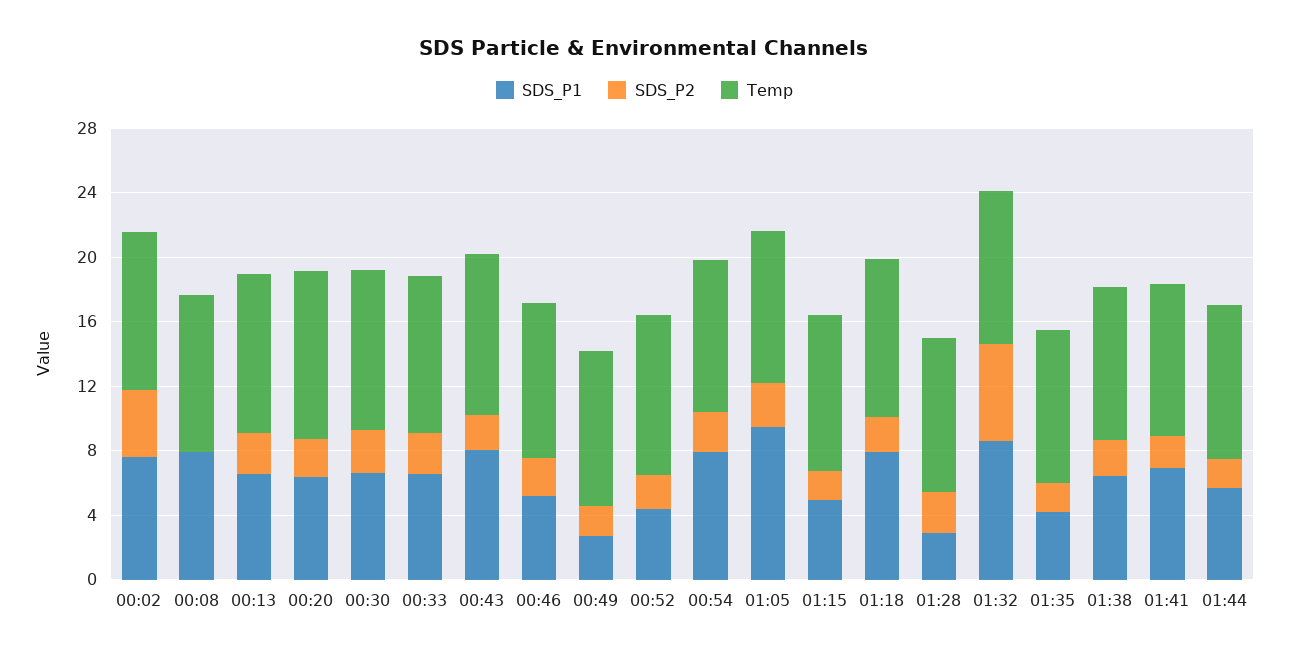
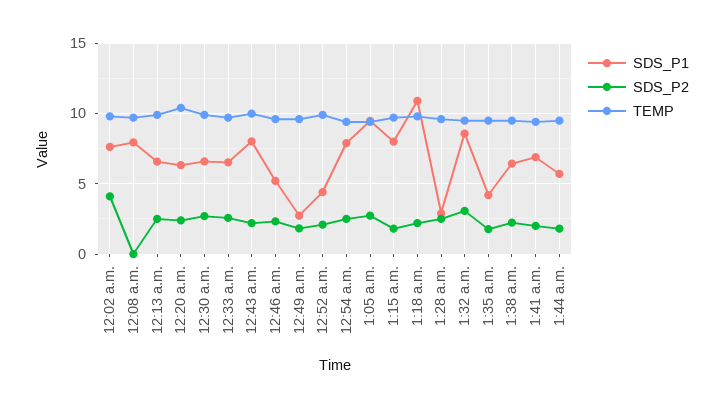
  {
    "SDS_P1": {
      "00:02": 7.5,
      "00:08": 8,
      "00:13": 6.5,
      "00:20": 6.5,
      "00:30": 6.5,
      "00:33": 6.5,
      "00:43": 8,
      "00:46": 5,
      "00:49": 2.5,
      "00:52": 4.5,
      "00:54": 8,
      "01:05": 9.5,
-     "01:15": 5,
+     "01:15": 8,
-     "01:18": 8,
+     "01:18": 11,
      "01:28": 3,
      "01:32": 8.5,
      "01:35": 4,
      "01:38": 6.5,
      "01:41": 7,
      "01:44": 5.5
    },
    "SDS_P2": {
      "00:02": 4,
      "00:08": 0,
      "00:13": 2.5,
      "00:20": 2.5,
      "00:30": 2.5,
      "00:33": 2.5,
      "00:43": 2,
      "00:46": 2.5,
      "00:49": 2,
      "00:52": 2,
      "00:54": 2.5,
      "01:05": 2.5,
      "01:15": 2,
      "01:18": 2,
      "01:28": 2.5,
-     "01:32": 6,
+     "01:32": 3,
      "01:35": 2,
      "01:38": 2,
      "01:41": 2,
      "01:44": 2
    },
    "Temp": {
      "00:02": 10,
      "00:08": 9.5,
      "00:13": 10,
      "00:20": 10.5,
      "00:30": 10,
      "00:33": 9.5,
      "00:43": 10,
      "00:46": 9.5,
      "00:49": 9.5,
      "00:52": 10,
      "00:54": 9.5,
      "01:05": 9.5,
      "01:15": 9.5,
      "01:18": 10,
      "01:28": 9.5,
      "01:32": 9.5,
      "01:35": 9.5,
      "01:38": 9.5,
      "01:41": 9.5,
      "01:44": 9.5
    }
  }

